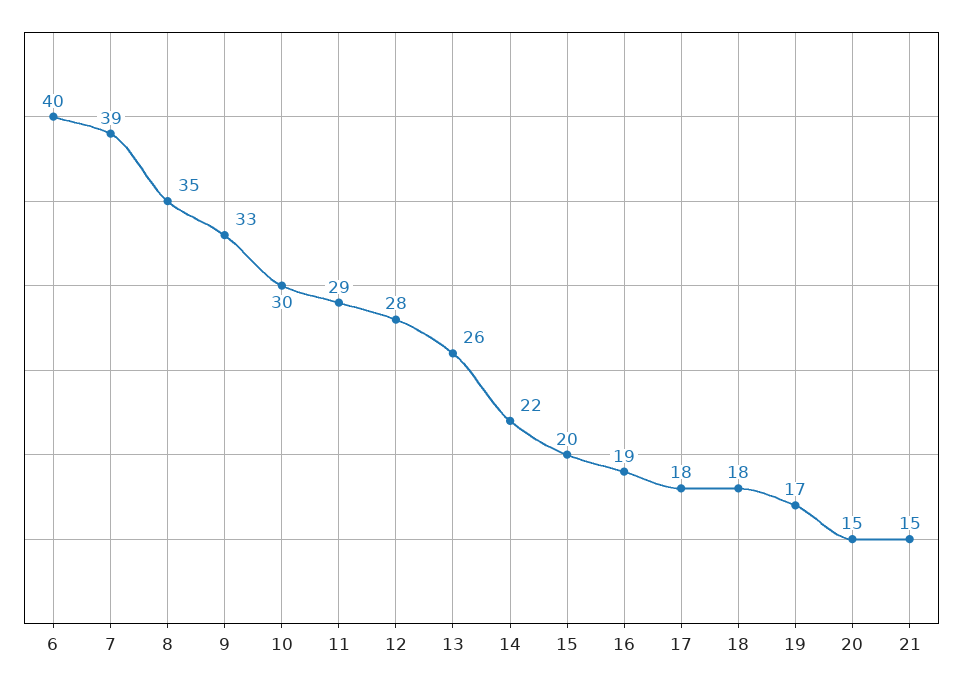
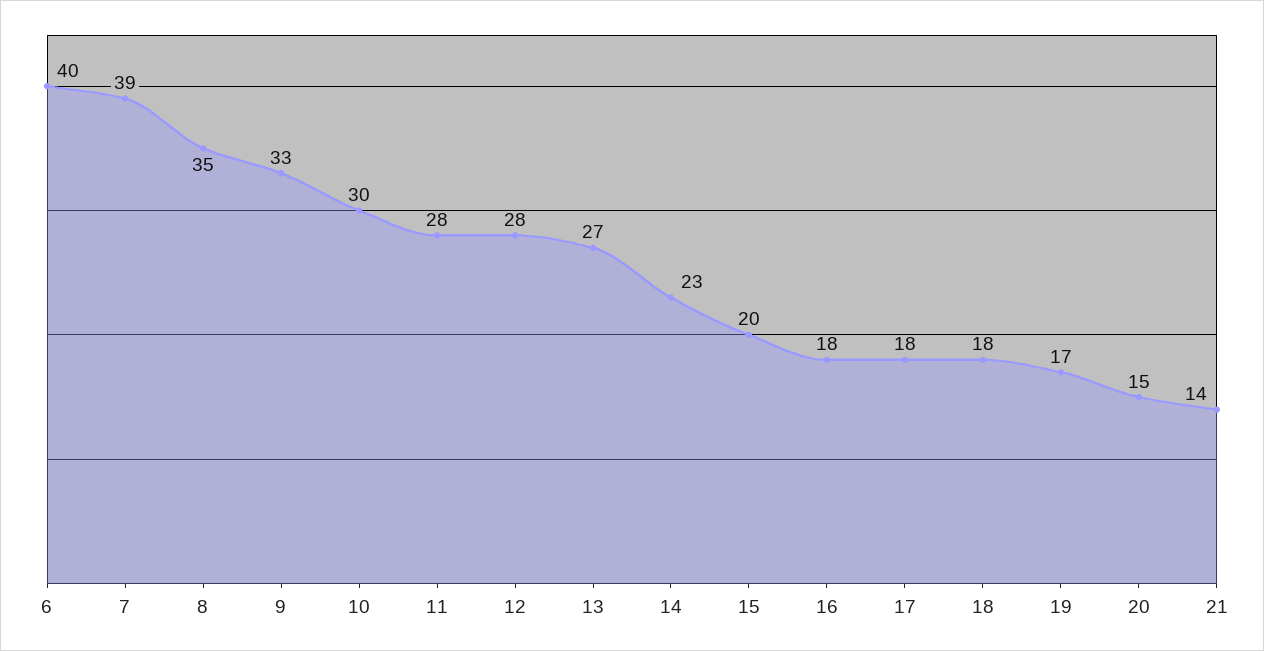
  {
    "6": 40,
    "7": 39,
    "8": 35,
    "9": 33,
    "10": 30,
-   "11": 29,
+   "11": 28,
    "12": 28,
-   "13": 26,
+   "13": 27,
-   "14": 22,
+   "14": 23,
    "15": 20,
-   "16": 19,
+   "16": 18,
    "17": 18,
    "18": 18,
    "19": 17,
    "20": 15,
-   "21": 15
+   "21": 14
  }

